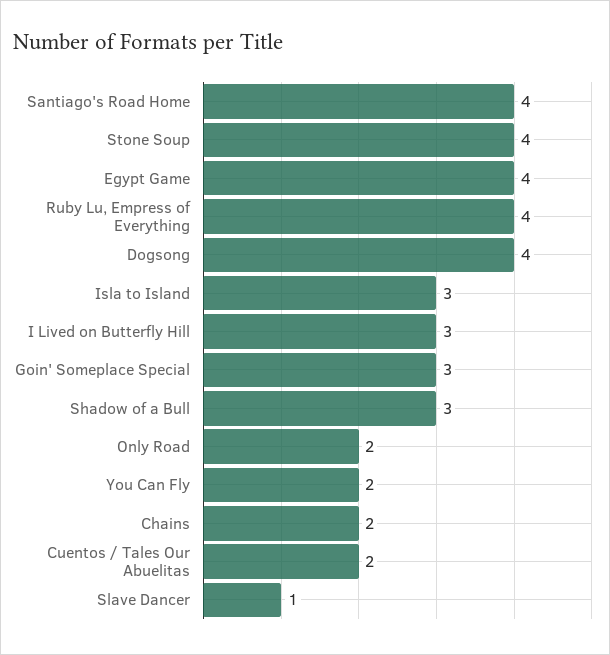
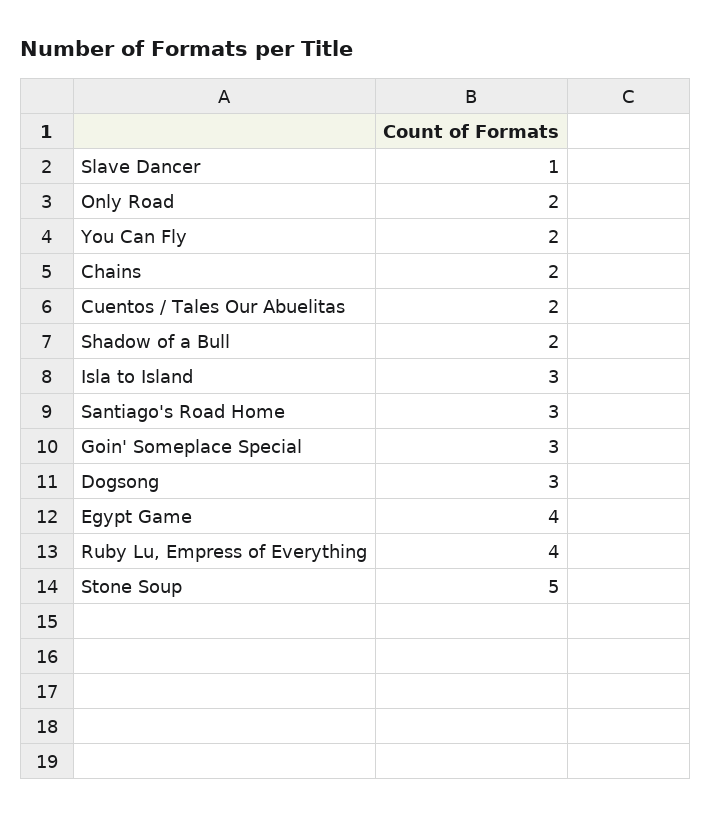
  {
-   "Santiago's Road Home": 4,
+   "Santiago's Road Home": 3,
-   "Stone Soup": 4,
+   "Stone Soup": 5,
    "Egypt Game": 4,
    "Ruby Lu, Empress of Everything": 4,
-   "Dogsong": 4,
+   "Dogsong": 3,
    "Isla to Island": 3,
-   "I Lived on Butterfly Hill": 3,
    "Goin' Someplace Special": 3,
-   "Shadow of a Bull": 3,
+   "Shadow of a Bull": 2,
    "Only Road": 2,
    "You Can Fly": 2,
    "Chains": 2,
    "Cuentos / Tales Our Abuelitas": 2,
    "Slave Dancer": 1
  }

